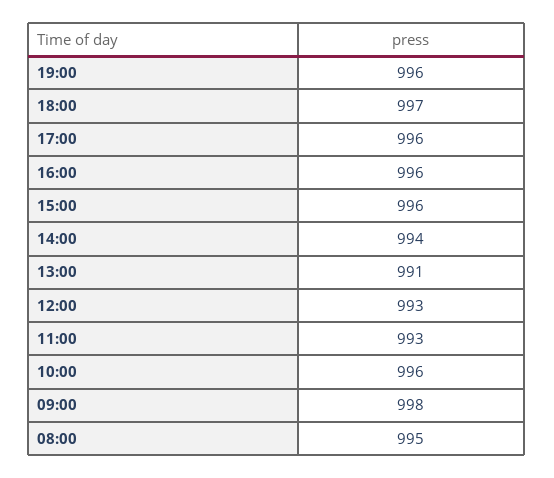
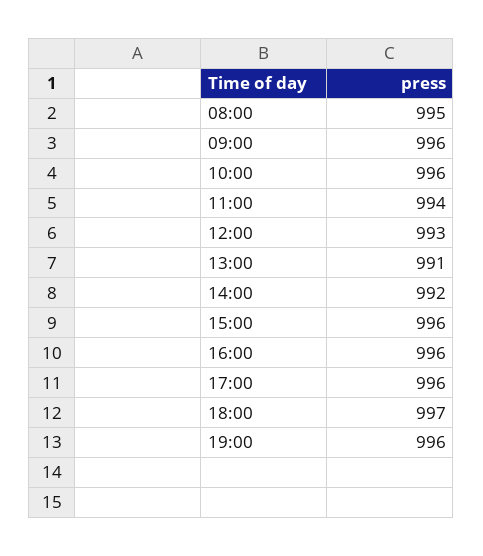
  {
    "19:00": 996,
    "18:00": 997,
    "17:00": 996,
    "16:00": 996,
    "15:00": 996,
-   "14:00": 994,
+   "14:00": 992,
    "13:00": 991,
    "12:00": 993,
-   "11:00": 993,
+   "11:00": 994,
    "10:00": 996,
-   "09:00": 998,
+   "09:00": 996,
    "08:00": 995
  }

